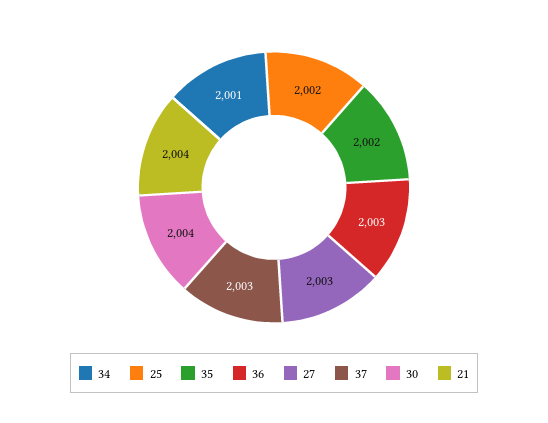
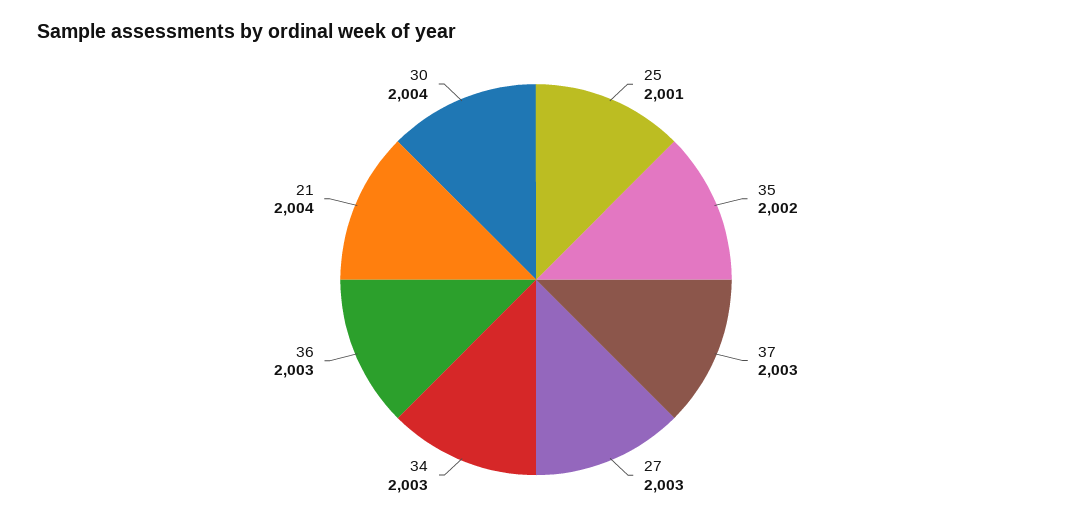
  {
-   "34": 2001,
+   "34": 2003,
-   "25": 2002,
+   "25": 2001,
    "35": 2002,
    "36": 2003,
    "27": 2003,
    "37": 2003,
    "30": 2004,
    "21": 2004
  }

